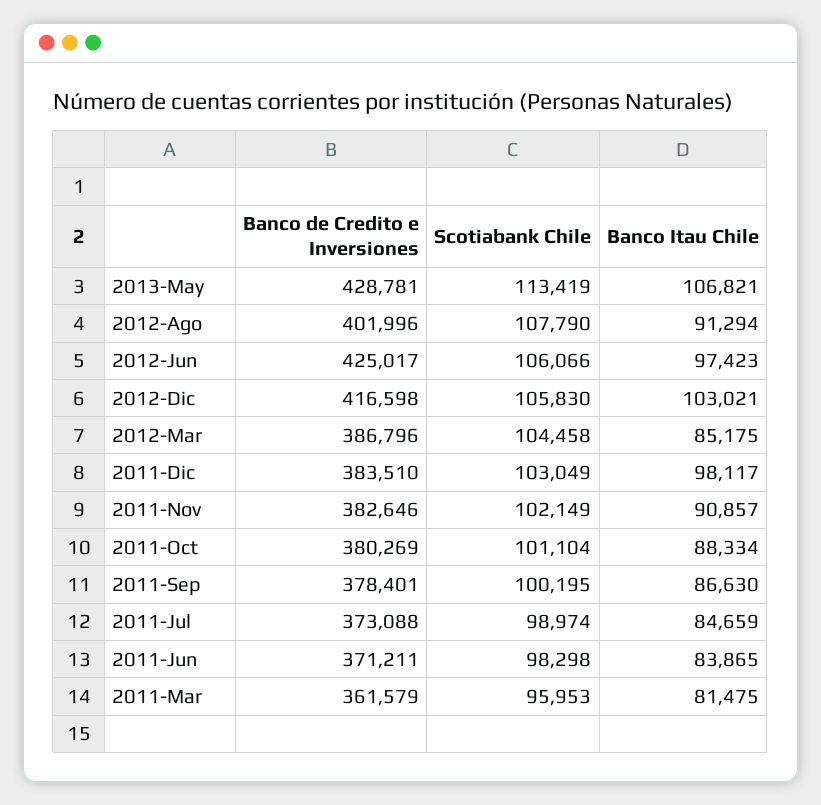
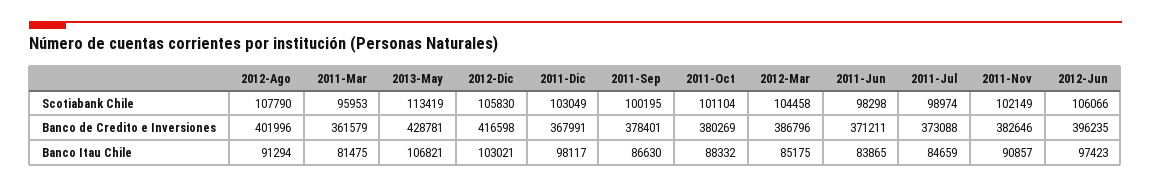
  {
    "Banco de Credito e Inversiones": {
      "2013-May": 428781,
      "2012-Ago": 401996,
-     "2012-Jun": 425017,
+     "2012-Jun": 396235,
      "2012-Dic": 416598,
      "2012-Mar": 386796,
-     "2011-Dic": 383510,
+     "2011-Dic": 367991,
      "2011-Nov": 382646,
      "2011-Oct": 380269,
      "2011-Sep": 378401,
      "2011-Jul": 373088,
      "2011-Jun": 371211,
      "2011-Mar": 361579
    },
    "Scotiabank Chile": {
      "2013-May": 113419,
      "2012-Ago": 107790,
      "2012-Jun": 106066,
      "2012-Dic": 105830,
      "2012-Mar": 104458,
      "2011-Dic": 103049,
      "2011-Nov": 102149,
      "2011-Oct": 101104,
      "2011-Sep": 100195,
      "2011-Jul": 98974,
      "2011-Jun": 98298,
      "2011-Mar": 95953
    },
    "Banco Itau Chile": {
      "2013-May": 106821,
      "2012-Ago": 91294,
      "2012-Jun": 97423,
      "2012-Dic": 103021,
      "2012-Mar": 85175,
      "2011-Dic": 98117,
      "2011-Nov": 90857,
-     "2011-Oct": 88334,
+     "2011-Oct": 88332,
      "2011-Sep": 86630,
      "2011-Jul": 84659,
      "2011-Jun": 83865,
      "2011-Mar": 81475
    }
  }

